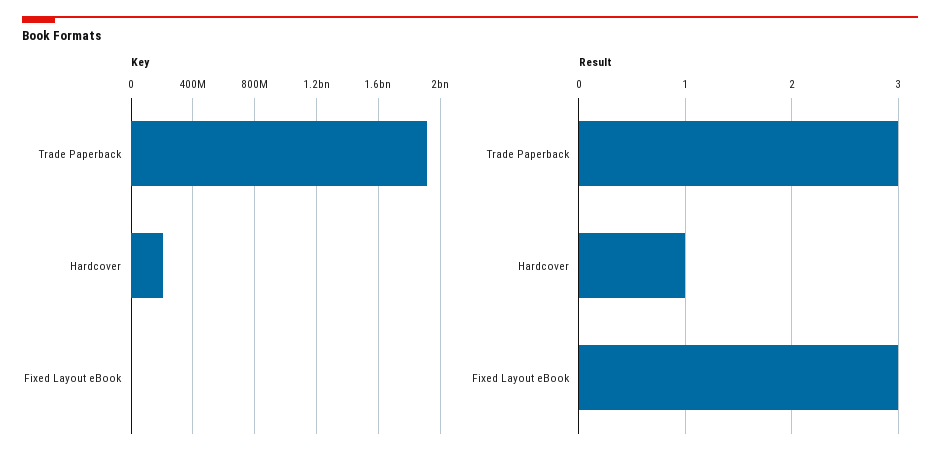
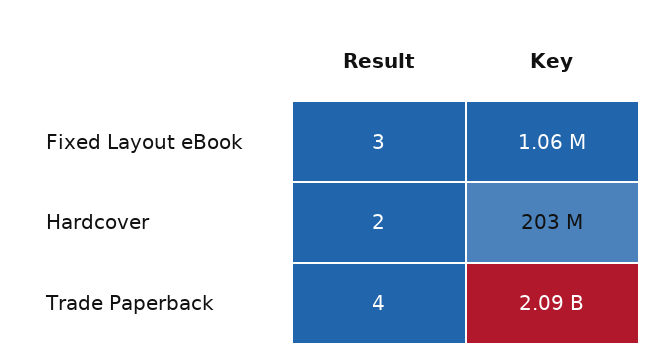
  {
    "Key": {
-     "Trade Paperback": 1900000000,
+     "Trade Paperback": 2090000000,
      "Hardcover": 203000000,
      "Fixed Layout eBook": 1060000
    },
    "Result": {
-     "Trade Paperback": 3,
+     "Trade Paperback": 4,
-     "Hardcover": 1,
+     "Hardcover": 2,
      "Fixed Layout eBook": 3
    }
  }

